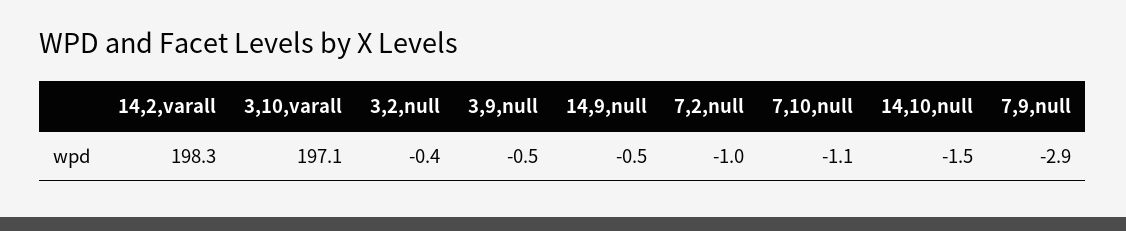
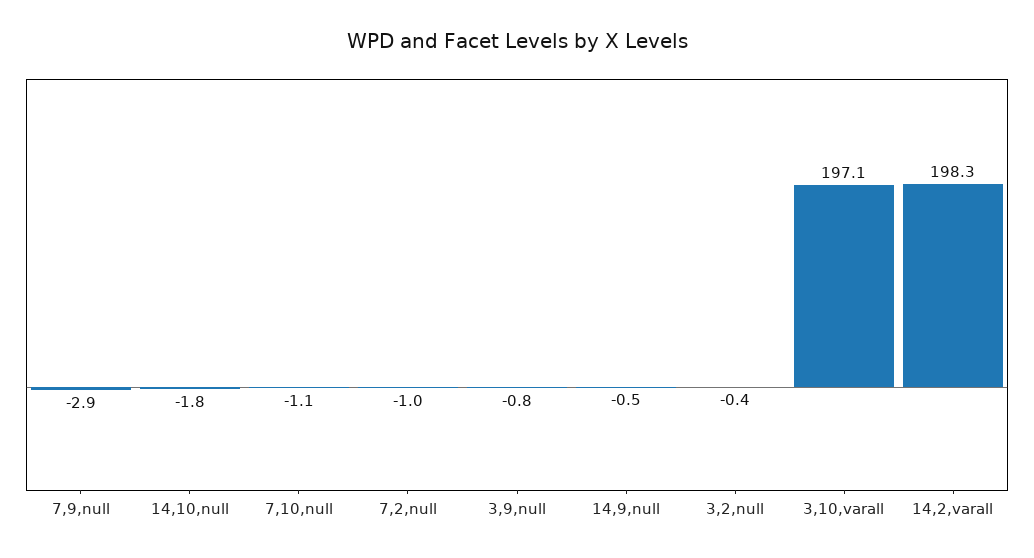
  {
    "14,2,varall": 198.3,
    "3,10,varall": 197.1,
    "3,2,null": -0.4,
-   "3,9,null": -0.5,
+   "3,9,null": -0.8,
    "14,9,null": -0.5,
    "7,2,null": -1,
    "7,10,null": -1.1,
-   "14,10,null": -1.5,
+   "14,10,null": -1.8,
    "7,9,null": -2.9
  }

